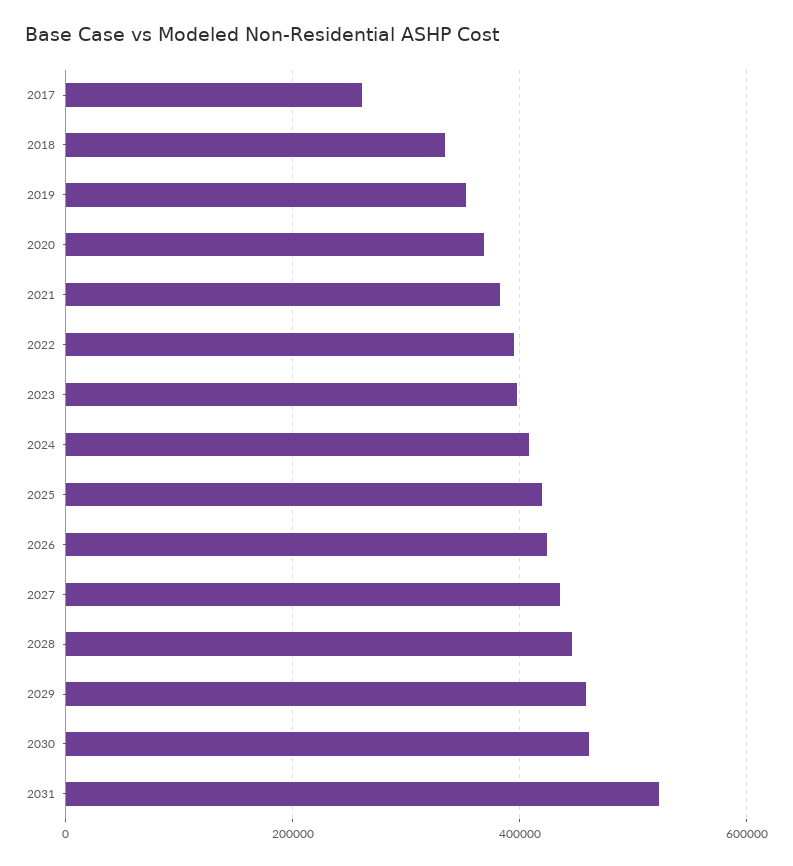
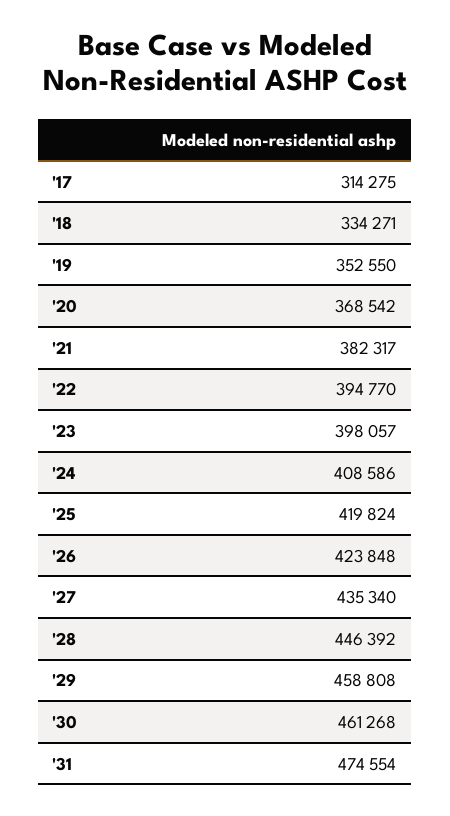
  {
-   "2017": 260000,
+   "2017": 314275,
    "2018": 334271,
    "2019": 352550,
    "2020": 368542,
    "2021": 382317,
    "2022": 394770,
    "2023": 398057,
    "2024": 408586,
    "2025": 419824,
    "2026": 423848,
    "2027": 435340,
    "2028": 446392,
    "2029": 458808,
    "2030": 461268,
-   "2031": 520000
+   "2031": 474554
  }

